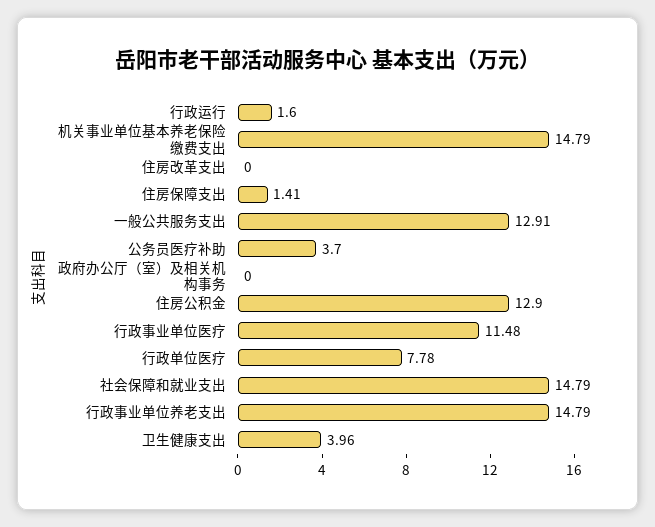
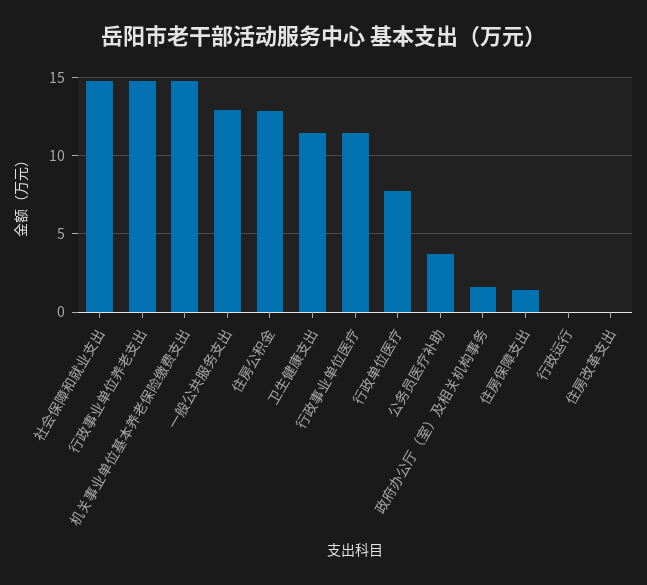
  {
-   "行政运行": 1.6,
+   "行政运行": 0,
    "机关事业单位基本养老保险缴费支出": 14.79,
    "住房改革支出": 0,
    "住房保障支出": 1.41,
    "一般公共服务支出": 12.91,
    "公务员医疗补助": 3.7,
-   "政府办公厅（室）及相关机构事务": 0,
+   "政府办公厅（室）及相关机构事务": 1.5,
    "住房公积金": 12.9,
    "行政事业单位医疗": 11.48,
    "行政单位医疗": 7.78,
    "社会保障和就业支出": 14.79,
    "行政事业单位养老支出": 14.79,
-   "卫生健康支出": 3.96
+   "卫生健康支出": 11.5
  }

